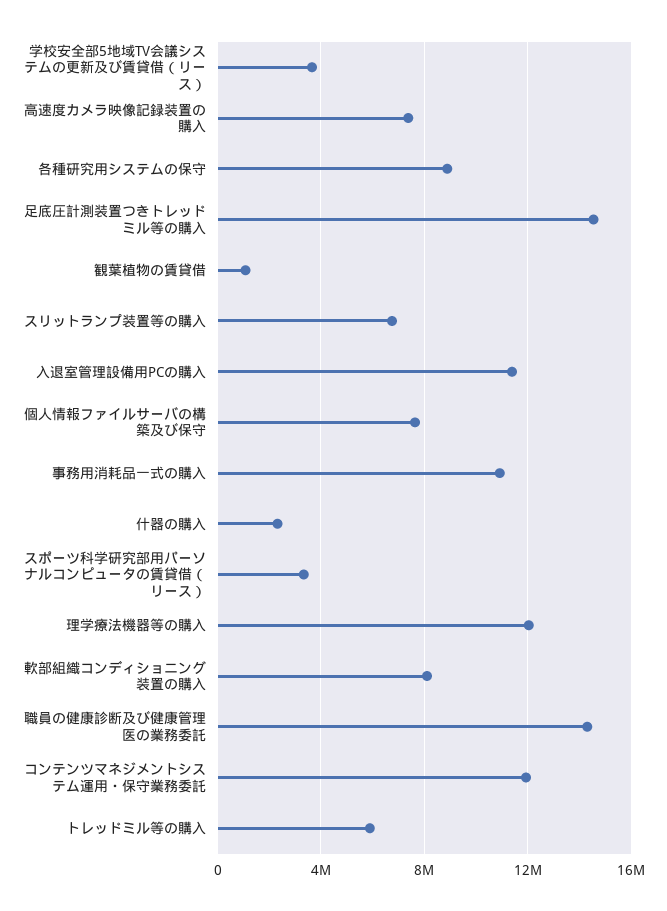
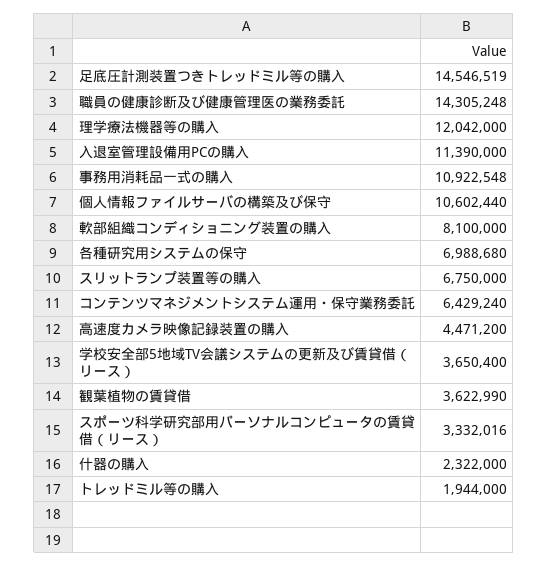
  {
    "学校安全部5地域TV会議システムの更新及び賃貸借（リース）": 3650400,
-   "高速度カメラ映像記録装置の購入": 7500000,
+   "高速度カメラ映像記録装置の購入": 4471200,
-   "各種研究用システムの保守": 9000000,
+   "各種研究用システムの保守": 6988680,
    "足底圧計測装置つきトレッドミル等の購入": 14546519,
-   "観葉植物の賃貸借": 1000000,
+   "観葉植物の賃貸借": 3622990,
    "スリットランプ装置等の購入": 6750000,
    "入退室管理設備用PCの購入": 11390000,
-   "個人情報ファイルサーバの構築及び保守": 7500000,
+   "個人情報ファイルサーバの構築及び保守": 10602440,
    "事務用消耗品一式の購入": 10922548,
    "什器の購入": 2322000,
    "スポーツ科学研究部用パーソナルコンピュータの賃貸借（リース）": 3332016,
    "理学療法機器等の購入": 12042000,
    "軟部組織コンディショニング装置の購入": 8100000,
    "職員の健康診断及び健康管理医の業務委託": 14305248,
-   "コンテンツマネジメントシステム運用・保守業務委託": 12000000,
+   "コンテンツマネジメントシステム運用・保守業務委託": 6429240,
-   "トレッドミル等の購入": 6000000
+   "トレッドミル等の購入": 1944000
  }

